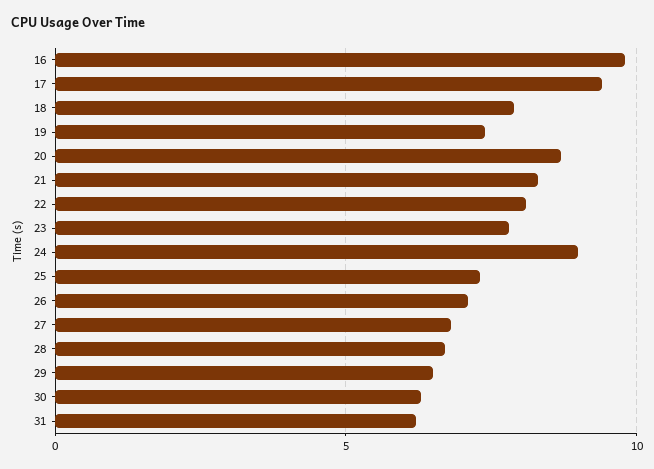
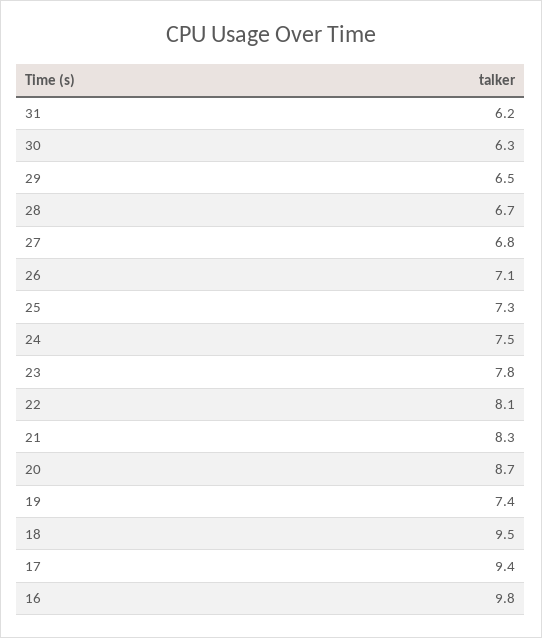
  {
    "16": 9.8,
    "17": 9.4,
-   "18": 8,
+   "18": 9.5,
    "19": 7.4,
    "20": 8.7,
    "21": 8.3,
    "22": 8.1,
    "23": 7.8,
-   "24": 9,
+   "24": 7.5,
    "25": 7.3,
    "26": 7.1,
    "27": 6.8,
    "28": 6.7,
    "29": 6.5,
    "30": 6.3,
    "31": 6.2
  }

